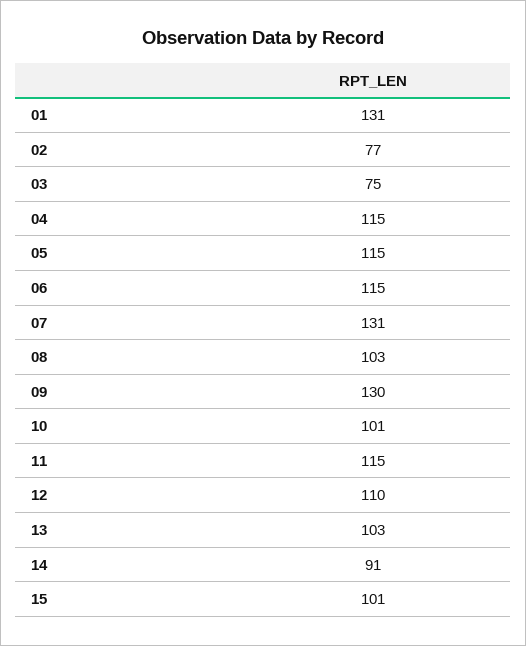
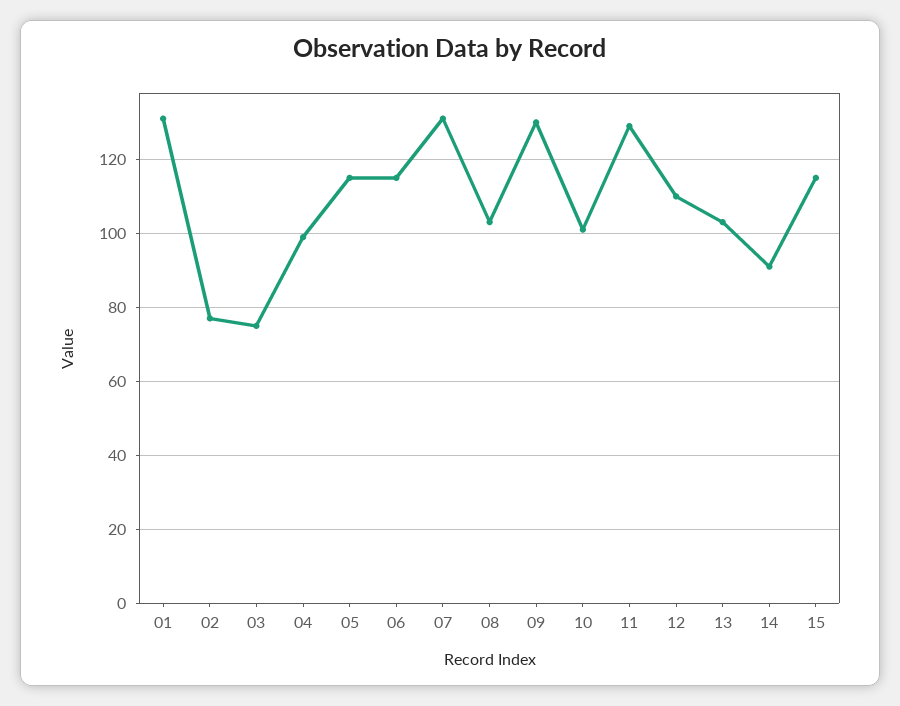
  {
    "01": 131,
    "02": 77,
    "03": 75,
-   "04": 115,
+   "04": 100,
    "05": 115,
    "06": 115,
    "07": 131,
    "08": 103,
    "09": 130,
    "10": 101,
-   "11": 115,
+   "11": 130,
    "12": 110,
    "13": 103,
    "14": 91,
-   "15": 101
+   "15": 115
  }

